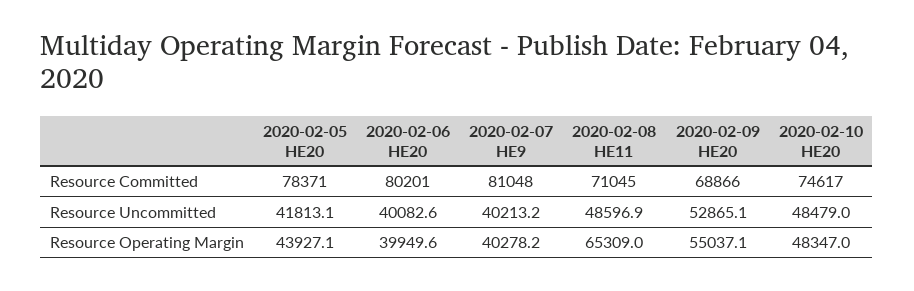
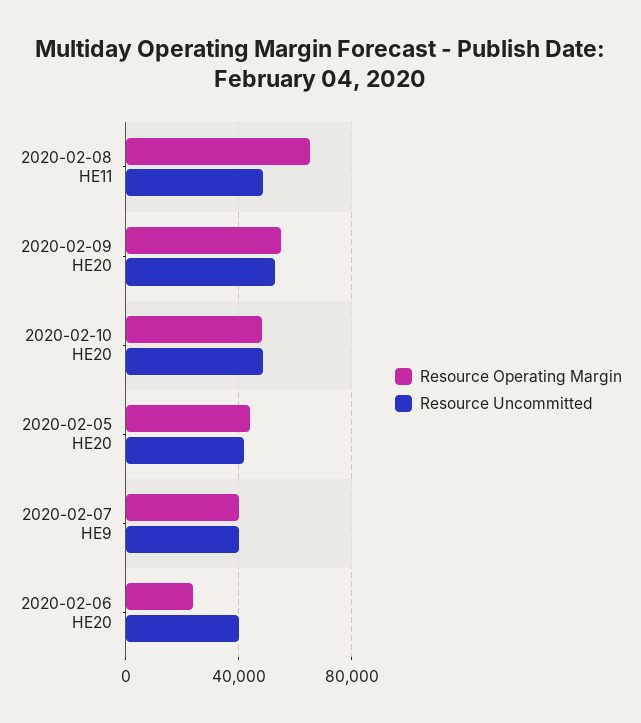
  {
-   "Resource Committed": {
-     "2020-02-05 HE20": 78371,
-     "2020-02-06 HE20": 80201,
-     "2020-02-07 HE9": 81048,
-     "2020-02-08 HE11": 71045,
-     "2020-02-09 HE20": 68866,
-     "2020-02-10 HE20": 74617
-   },
    "Resource Uncommitted": {
      "2020-02-05 HE20": 41813.1,
      "2020-02-06 HE20": 40082.6,
      "2020-02-07 HE9": 40213.2,
      "2020-02-08 HE11": 48596.9,
      "2020-02-09 HE20": 52865.1,
      "2020-02-10 HE20": 48479
    },
    "Resource Operating Margin": {
      "2020-02-05 HE20": 43927.1,
-     "2020-02-06 HE20": 39949.6,
+     "2020-02-06 HE20": 25000,
      "2020-02-07 HE9": 40278.2,
      "2020-02-08 HE11": 65309,
      "2020-02-09 HE20": 55037.1,
      "2020-02-10 HE20": 48347
    }
  }

